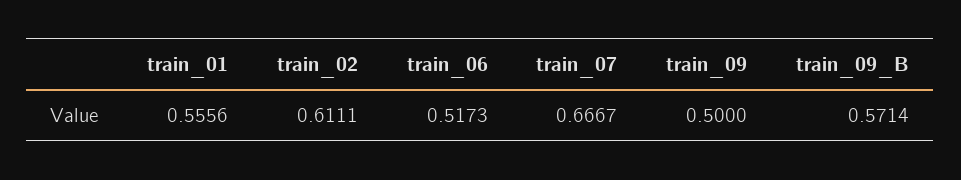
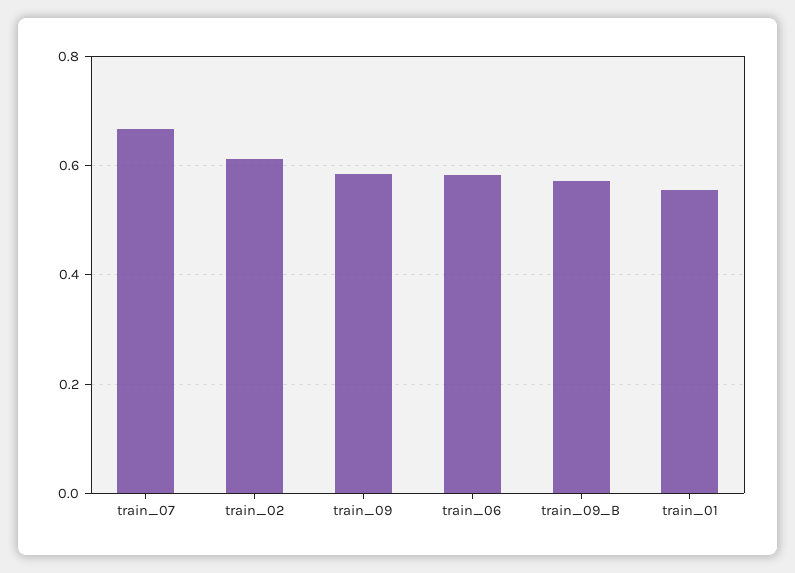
  {
    "train_01": 0.5556,
    "train_02": 0.6111,
-   "train_06": 0.5173,
+   "train_06": 0.58,
    "train_07": 0.6667,
-   "train_09": 0.5,
+   "train_09": 0.58,
    "train_09_B": 0.5714
  }

